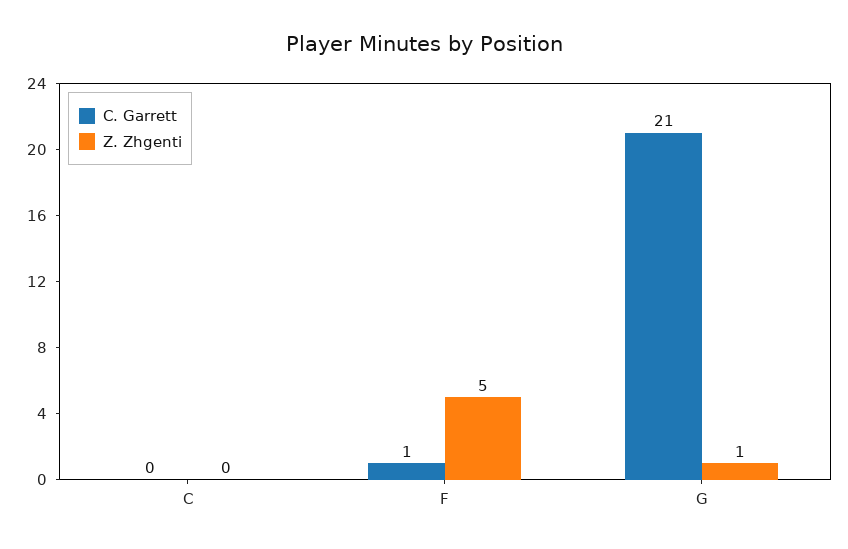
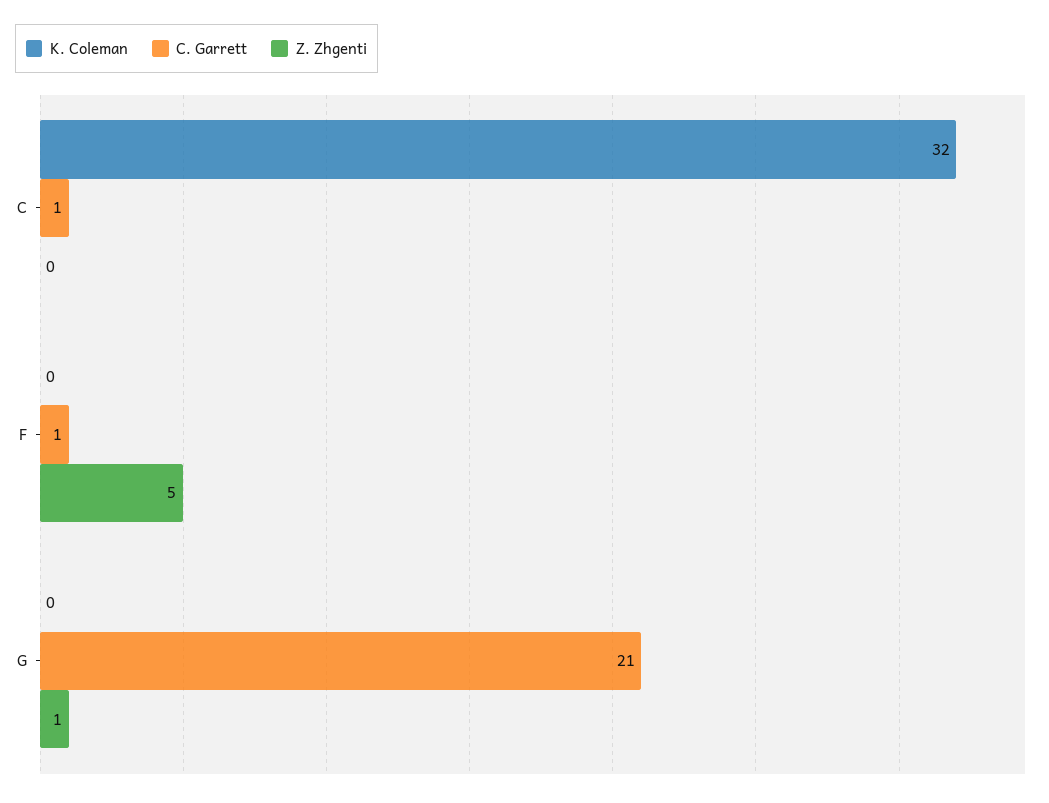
  {
    "C. Garrett": {
-     "C": 0,
+     "C": 1,
      "F": 1,
      "G": 21
    },
    "Z. Zhgenti": {
      "C": 0,
      "F": 5,
      "G": 1
-   }
+   },
+   "K. Coleman": {
+     "C": 32,
+     "F": 0,
+     "G": 0
+   }
  }

